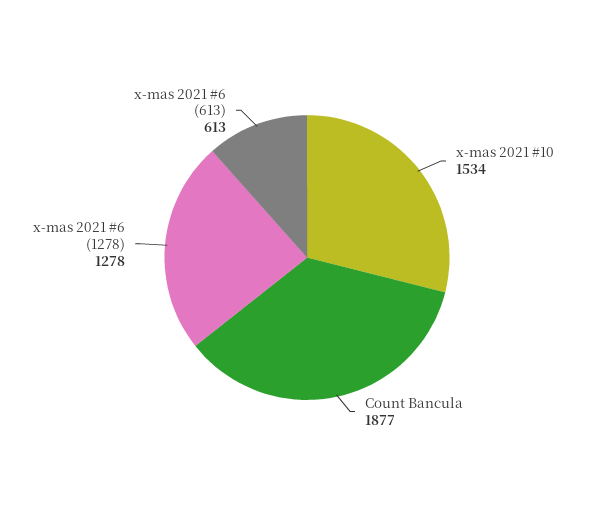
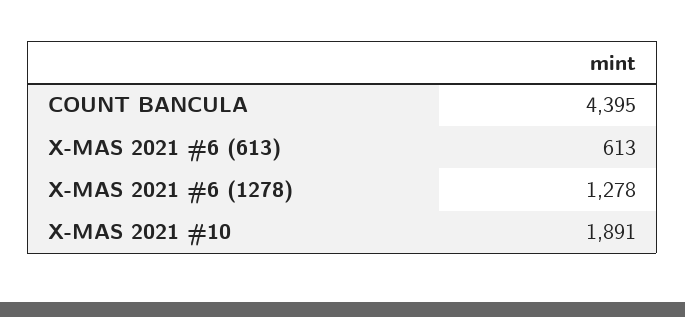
  {
-   "x-mas 2021 #10": 1534,
+   "x-mas 2021 #10": 1891,
-   "Count Bancula": 1877,
+   "Count Bancula": 4395,
    "x-mas 2021 #6 (1278)": 1278,
    "x-mas 2021 #6 (613)": 613
  }

